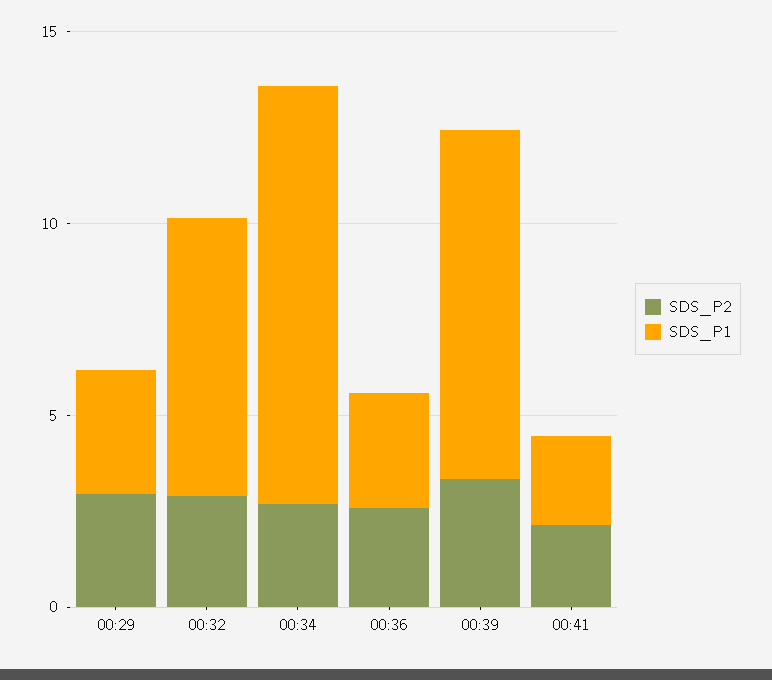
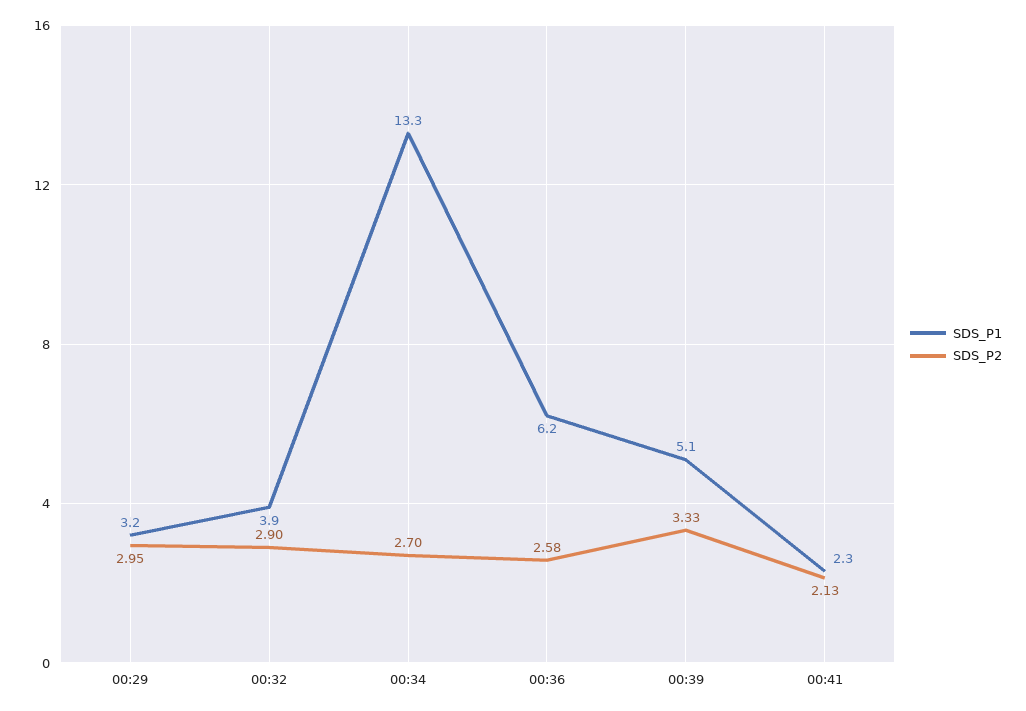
  {
    "SDS_P2": {
      "00:29": 2.95,
      "00:32": 2.9,
      "00:34": 2.7,
      "00:36": 2.58,
      "00:39": 3.33,
      "00:41": 2.13
    },
    "SDS_P1": {
      "00:29": 3.2,
-     "00:32": 7,
+     "00:32": 3.9,
-     "00:34": 11,
+     "00:34": 13.3,
-     "00:36": 3,
+     "00:36": 6.2,
-     "00:39": 9,
+     "00:39": 5.1,
      "00:41": 2.3
    }
  }

